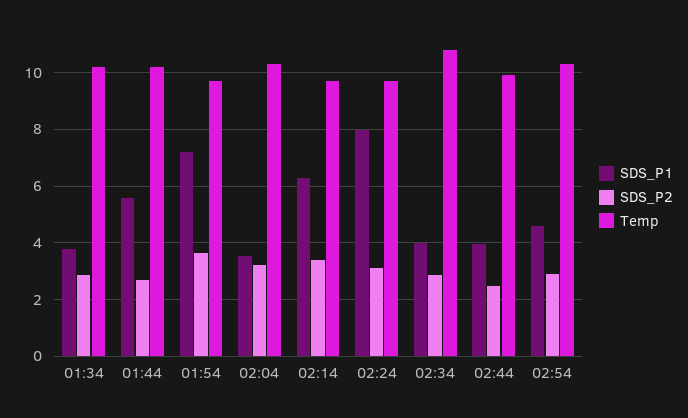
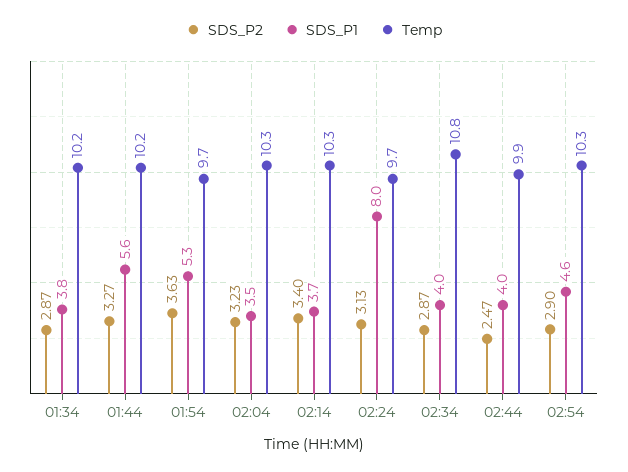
  {
    "SDS_P1": {
      "01:34": 3.8,
      "01:44": 5.6,
-     "01:54": 7.25,
+     "01:54": 5.3,
      "02:04": 3.5,
-     "02:14": 6.25,
+     "02:14": 3.7,
      "02:24": 8,
      "02:34": 4,
      "02:44": 4,
      "02:54": 4.6
    },
    "SDS_P2": {
      "01:34": 2.87,
-     "01:44": 2.75,
+     "01:44": 3.27,
      "01:54": 3.63,
      "02:04": 3.23,
      "02:14": 3.4,
      "02:24": 3.13,
      "02:34": 2.87,
      "02:44": 2.47,
      "02:54": 2.9
    },
    "Temp": {
      "01:34": 10.2,
      "01:44": 10.2,
      "01:54": 9.7,
      "02:04": 10.3,
-     "02:14": 9.75,
+     "02:14": 10.3,
      "02:24": 9.7,
      "02:34": 10.8,
      "02:44": 9.9,
      "02:54": 10.3
    }
  }

